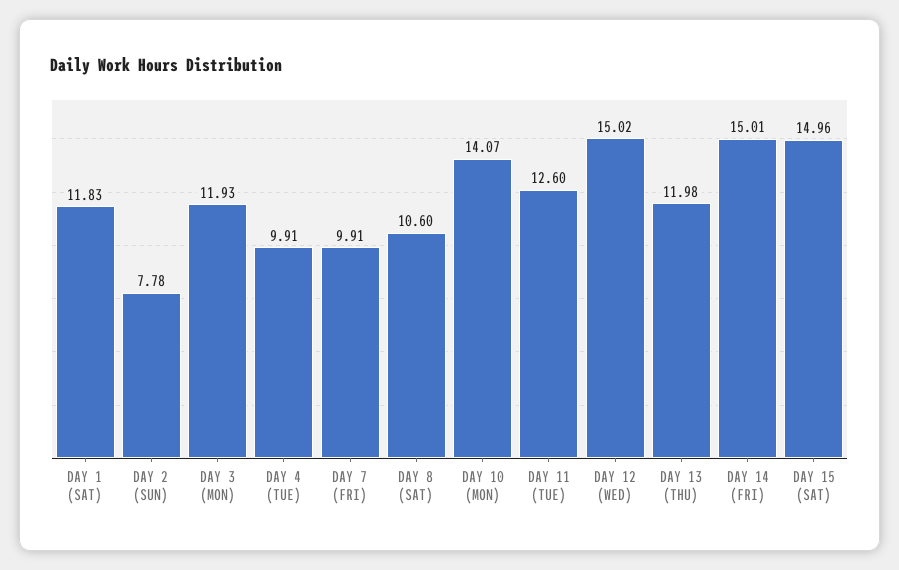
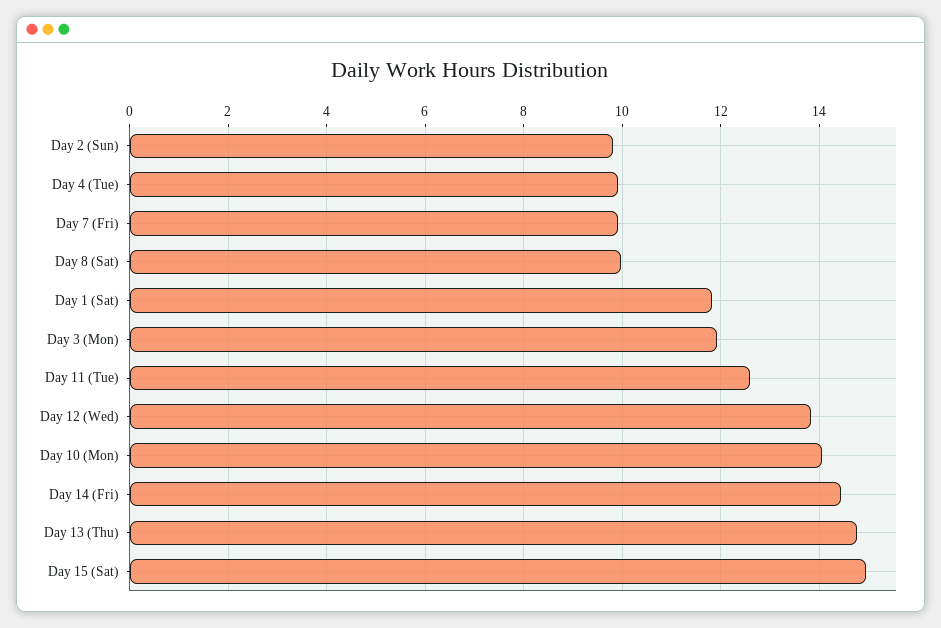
  {
    "DAY 1 (SAT)": 11.83,
-   "DAY 2 (SUN)": 7.78,
+   "DAY 2 (SUN)": 9.8,
    "DAY 3 (MON)": 11.93,
    "DAY 4 (TUE)": 9.91,
    "DAY 7 (FRI)": 9.91,
-   "DAY 8 (SAT)": 10.6,
+   "DAY 8 (SAT)": 10,
    "DAY 10 (MON)": 14.07,
    "DAY 11 (TUE)": 12.6,
-   "DAY 12 (WED)": 15.02,
+   "DAY 12 (WED)": 13.8,
-   "DAY 13 (THU)": 11.98,
+   "DAY 13 (THU)": 14.8,
-   "DAY 14 (FRI)": 15.01,
+   "DAY 14 (FRI)": 14.4,
    "DAY 15 (SAT)": 14.96
  }

